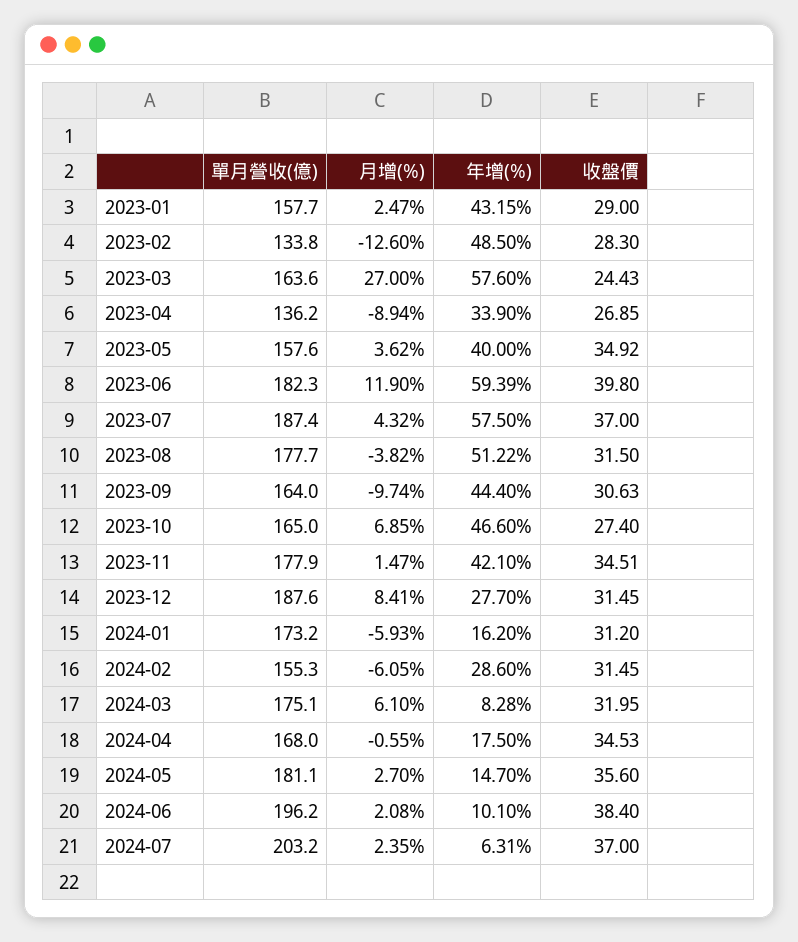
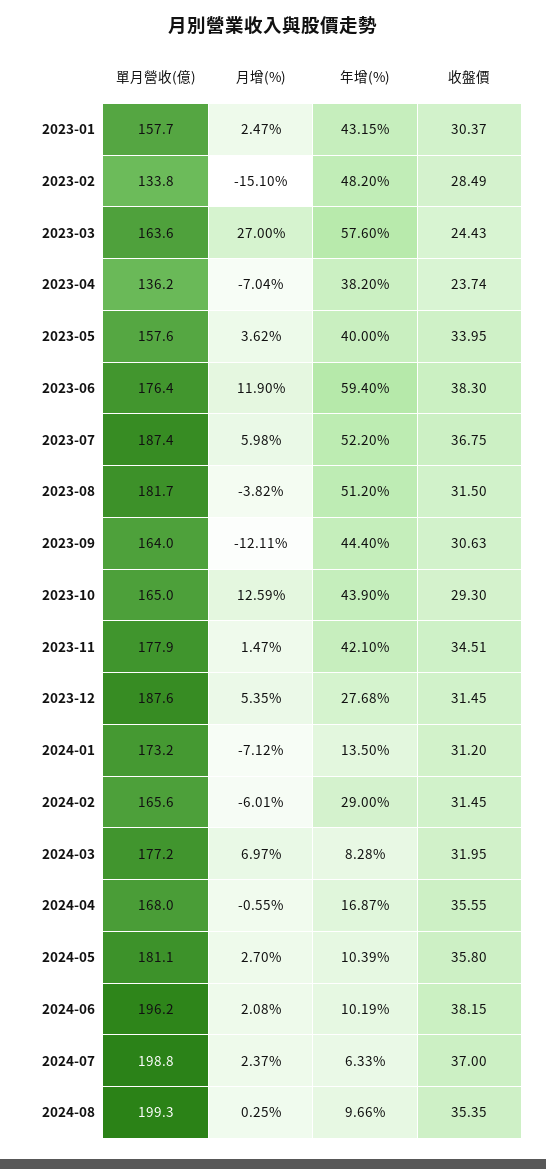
  {
    "單月營收(億)": {
      "2023-01": 157.7,
      "2023-02": 133.8,
      "2023-03": 163.6,
      "2023-04": 136.2,
      "2023-05": 157.6,
-     "2023-06": 182.3,
+     "2023-06": 176.4,
      "2023-07": 187.4,
-     "2023-08": 177.7,
+     "2023-08": 181.7,
      "2023-09": 164,
      "2023-10": 165,
      "2023-11": 177.9,
      "2023-12": 187.6,
      "2024-01": 173.2,
-     "2024-02": 155.3,
+     "2024-02": 165.6,
-     "2024-03": 175.1,
+     "2024-03": 177.2,
      "2024-04": 168,
      "2024-05": 181.1,
      "2024-06": 196.2,
-     "2024-07": 203.2
+     "2024-07": 198.8,
+     "2024-08": 199.3
    },
    "月增(%)": {
      "2023-01": 2.47,
-     "2023-02": -12.6,
+     "2023-02": -15.1,
      "2023-03": 27,
-     "2023-04": -8.94,
+     "2023-04": -7.04,
      "2023-05": 3.62,
      "2023-06": 11.9,
-     "2023-07": 4.32,
+     "2023-07": 5.98,
      "2023-08": -3.82,
-     "2023-09": -9.74,
+     "2023-09": -12.11,
-     "2023-10": 6.85,
+     "2023-10": 12.59,
      "2023-11": 1.47,
-     "2023-12": 8.41,
+     "2023-12": 5.35,
-     "2024-01": -5.93,
+     "2024-01": -7.12,
-     "2024-02": -6.05,
+     "2024-02": -6.01,
-     "2024-03": 6.1,
+     "2024-03": 6.97,
      "2024-04": -0.55,
      "2024-05": 2.7,
      "2024-06": 2.08,
-     "2024-07": 2.35
+     "2024-07": 2.37,
+     "2024-08": 0.25
    },
    "年增(%)": {
      "2023-01": 43.15,
-     "2023-02": 48.5,
+     "2023-02": 48.2,
      "2023-03": 57.6,
-     "2023-04": 33.9,
+     "2023-04": 38.2,
      "2023-05": 40,
-     "2023-06": 59.39,
+     "2023-06": 59.4,
-     "2023-07": 57.5,
+     "2023-07": 52.2,
-     "2023-08": 51.22,
+     "2023-08": 51.2,
      "2023-09": 44.4,
-     "2023-10": 46.6,
+     "2023-10": 43.9,
      "2023-11": 42.1,
-     "2023-12": 27.7,
+     "2023-12": 27.68,
-     "2024-01": 16.2,
+     "2024-01": 13.5,
-     "2024-02": 28.6,
+     "2024-02": 29,
      "2024-03": 8.28,
-     "2024-04": 17.5,
+     "2024-04": 16.87,
-     "2024-05": 14.7,
+     "2024-05": 10.39,
-     "2024-06": 10.1,
+     "2024-06": 10.19,
-     "2024-07": 6.31
+     "2024-07": 6.33,
+     "2024-08": 9.66
    },
    "收盤價": {
-     "2023-01": 29,
+     "2023-01": 30.37,
-     "2023-02": 28.3,
+     "2023-02": 28.49,
      "2023-03": 24.43,
-     "2023-04": 26.85,
+     "2023-04": 23.74,
-     "2023-05": 34.92,
+     "2023-05": 33.95,
-     "2023-06": 39.8,
+     "2023-06": 38.3,
-     "2023-07": 37,
+     "2023-07": 36.75,
      "2023-08": 31.5,
      "2023-09": 30.63,
-     "2023-10": 27.4,
+     "2023-10": 29.3,
      "2023-11": 34.51,
      "2023-12": 31.45,
      "2024-01": 31.2,
      "2024-02": 31.45,
      "2024-03": 31.95,
-     "2024-04": 34.53,
+     "2024-04": 35.55,
-     "2024-05": 35.6,
+     "2024-05": 35.8,
-     "2024-06": 38.4,
+     "2024-06": 38.15,
-     "2024-07": 37
+     "2024-07": 37,
+     "2024-08": 35.35
    }
  }

